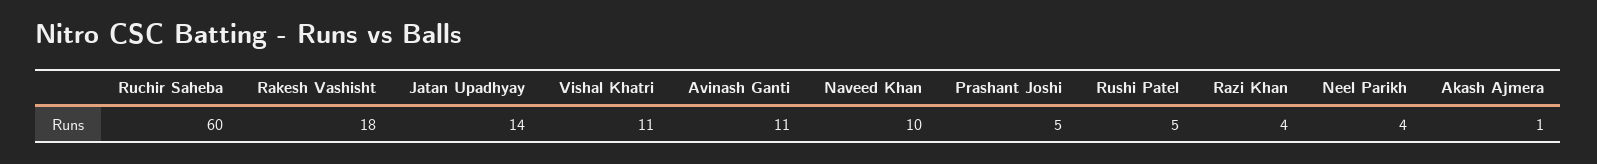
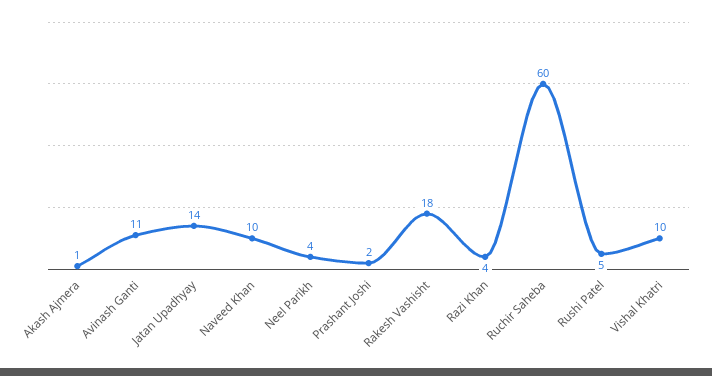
  {
    "Ruchir Saheba": 60,
    "Rakesh Vashisht": 18,
    "Jatan Upadhyay": 14,
-   "Vishal Khatri": 11,
+   "Vishal Khatri": 10,
    "Avinash Ganti": 11,
    "Naveed Khan": 10,
-   "Prashant Joshi": 5,
+   "Prashant Joshi": 2,
    "Rushi Patel": 5,
    "Razi Khan": 4,
    "Neel Parikh": 4,
    "Akash Ajmera": 1
  }

